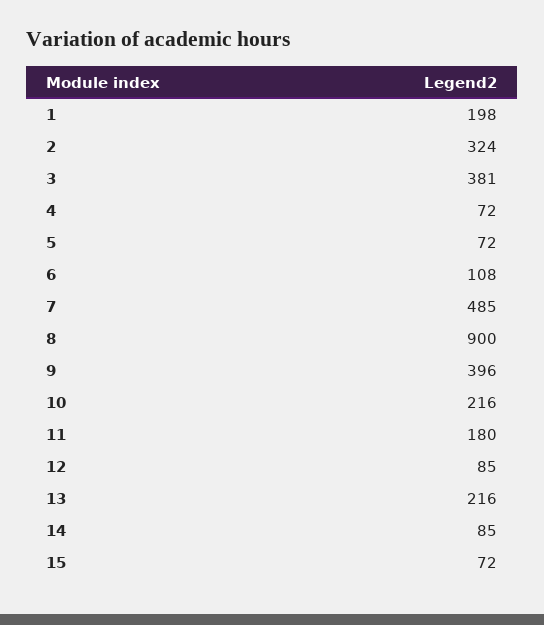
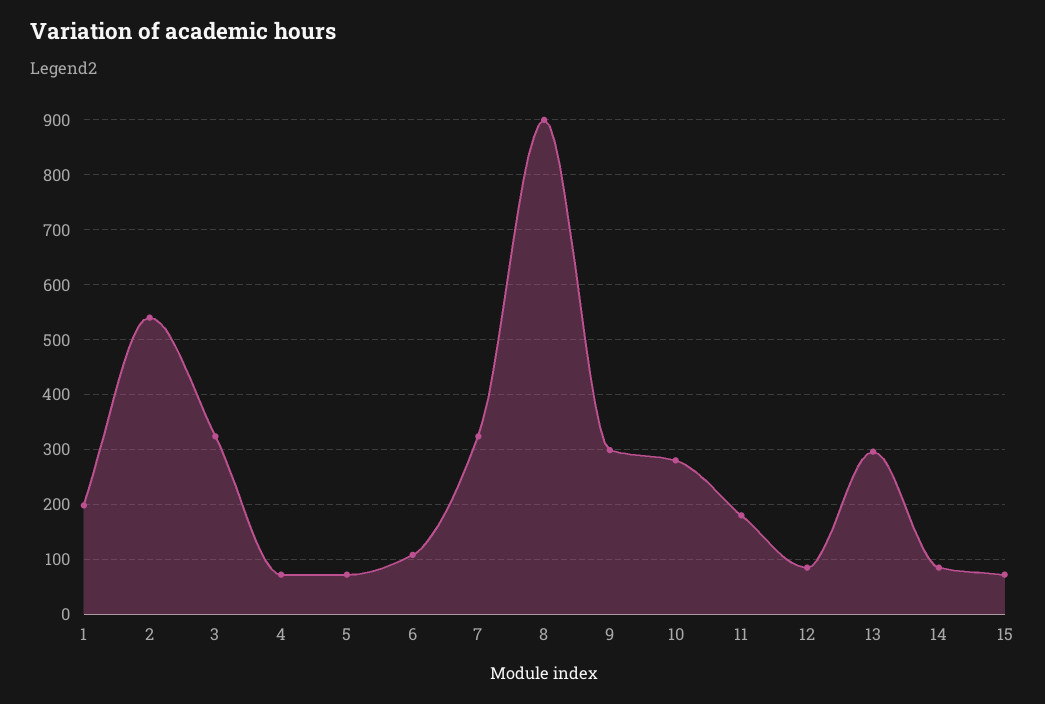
  {
    "1": 198,
-   "2": 324,
+   "2": 540,
-   "3": 381,
+   "3": 320,
    "4": 72,
    "5": 72,
    "6": 108,
-   "7": 485,
+   "7": 320,
    "8": 900,
-   "9": 396,
+   "9": 300,
-   "10": 216,
+   "10": 280,
    "11": 180,
    "12": 85,
-   "13": 216,
+   "13": 300,
    "14": 85,
    "15": 72
  }

